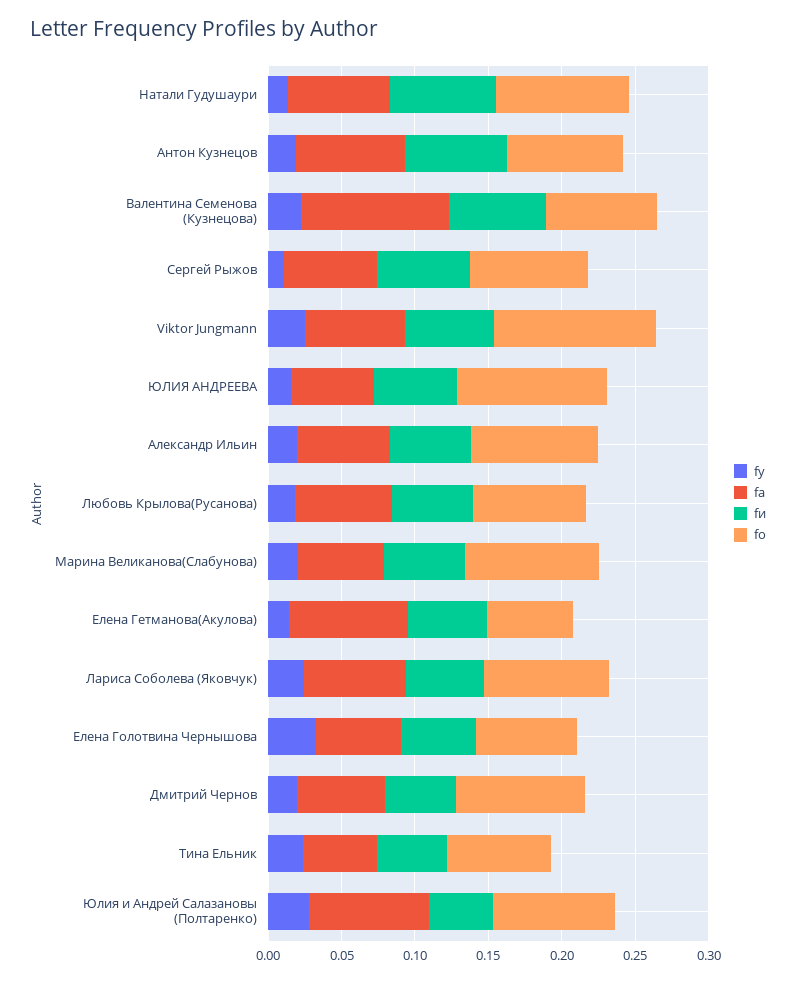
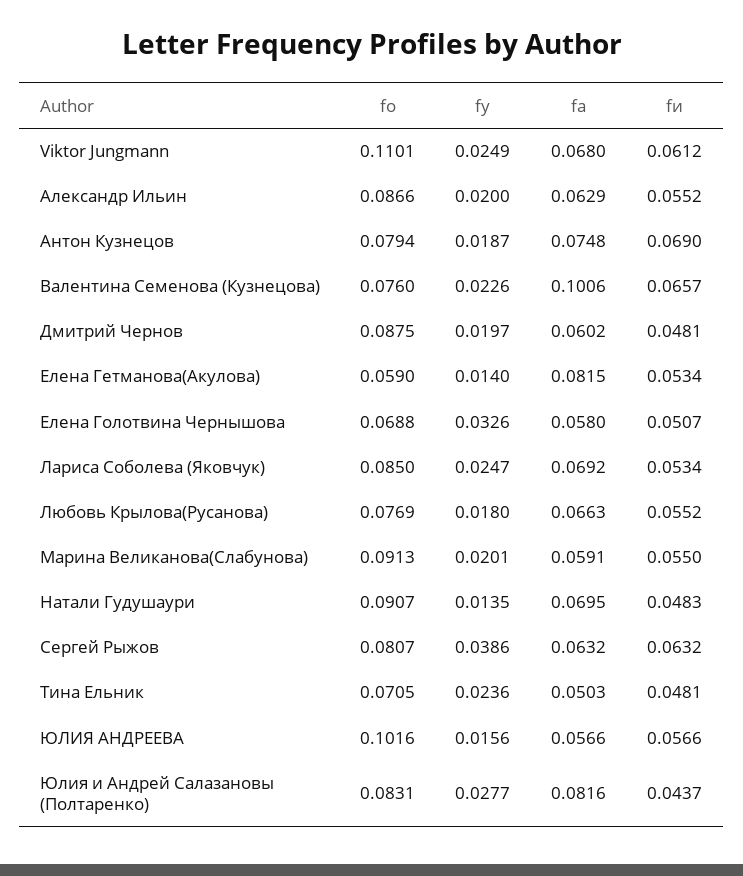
  {
    "fу": {
      "Натали Гудушаури": 0.0135,
      "Антон Кузнецов": 0.0187,
      "Валентина Семенова (Кузнецова)": 0.0226,
-     "Сергей Рыжов": 0.01,
+     "Сергей Рыжов": 0.0386,
      "Viktor Jungmann": 0.0249,
      "ЮЛИЯ АНДРЕЕВА": 0.0156,
      "Александр Ильин": 0.02,
      "Любовь Крылова(Русанова)": 0.018,
      "Марина Великанова(Слабунова)": 0.0201,
      "Елена Гетманова(Акулова)": 0.014,
      "Лариса Соболева (Яковчук)": 0.0247,
      "Елена Голотвина Чернышова": 0.0326,
      "Дмитрий Чернов": 0.0197,
      "Тина Ельник": 0.0236,
      "Юлия и Андрей Салазановы (Полтаренко)": 0.0277
    },
    "fа": {
      "Натали Гудушаури": 0.0695,
      "Антон Кузнецов": 0.0748,
      "Валентина Семенова (Кузнецова)": 0.1006,
      "Сергей Рыжов": 0.0632,
      "Viktor Jungmann": 0.068,
      "ЮЛИЯ АНДРЕЕВА": 0.0566,
      "Александр Ильин": 0.0629,
      "Любовь Крылова(Русанова)": 0.0663,
      "Марина Великанова(Слабунова)": 0.0591,
      "Елена Гетманова(Акулова)": 0.0815,
      "Лариса Соболева (Яковчук)": 0.0692,
      "Елена Голотвина Чернышова": 0.058,
      "Дмитрий Чернов": 0.0602,
      "Тина Ельник": 0.0503,
      "Юлия и Андрей Салазановы (Полтаренко)": 0.0816
    },
    "fи": {
-     "Натали Гудушаури": 0.07,
+     "Натали Гудушаури": 0.0483,
      "Антон Кузнецов": 0.069,
      "Валентина Семенова (Кузнецова)": 0.0657,
      "Сергей Рыжов": 0.0632,
      "Viktor Jungmann": 0.0612,
      "ЮЛИЯ АНДРЕЕВА": 0.0566,
      "Александр Ильин": 0.0552,
      "Любовь Крылова(Русанова)": 0.0552,
      "Марина Великанова(Слабунова)": 0.055,
      "Елена Гетманова(Акулова)": 0.0534,
      "Лариса Соболева (Яковчук)": 0.0534,
      "Елена Голотвина Чернышова": 0.0507,
      "Дмитрий Чернов": 0.0481,
      "Тина Ельник": 0.0481,
      "Юлия и Андрей Салазановы (Полтаренко)": 0.0437
    },
    "fо": {
      "Натали Гудушаури": 0.0907,
      "Антон Кузнецов": 0.0794,
      "Валентина Семенова (Кузнецова)": 0.076,
      "Сергей Рыжов": 0.0807,
      "Viktor Jungmann": 0.1101,
      "ЮЛИЯ АНДРЕЕВА": 0.1016,
      "Александр Ильин": 0.0866,
      "Любовь Крылова(Русанова)": 0.0769,
      "Марина Великанова(Слабунова)": 0.0913,
      "Елена Гетманова(Акулова)": 0.059,
      "Лариса Соболева (Яковчук)": 0.085,
      "Елена Голотвина Чернышова": 0.0688,
      "Дмитрий Чернов": 0.0875,
      "Тина Ельник": 0.0705,
      "Юлия и Андрей Салазановы (Полтаренко)": 0.0831
    }
  }

